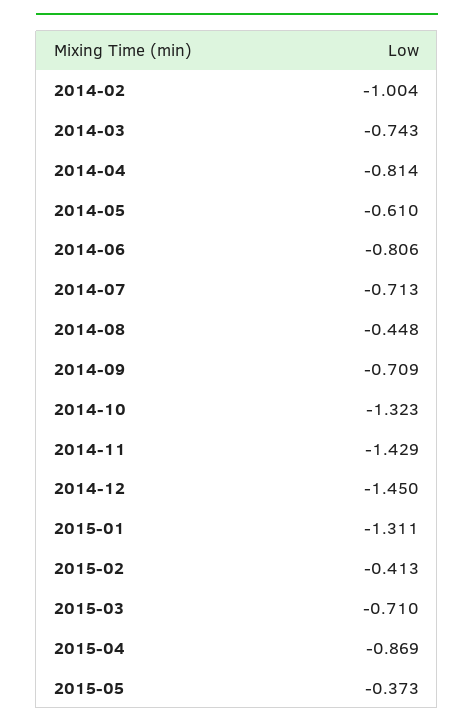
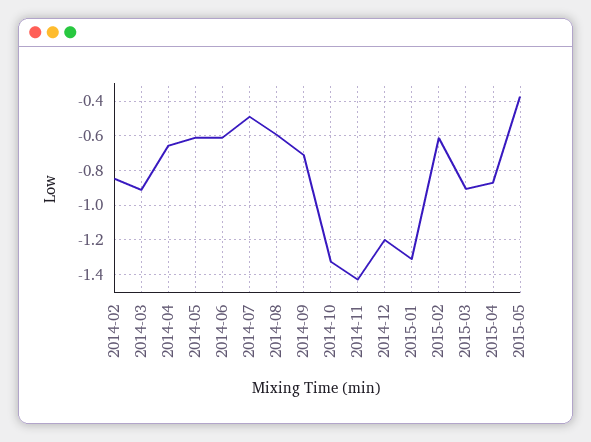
  {
-   "2014-02": -1.004,
+   "2014-02": -0.85,
-   "2014-03": -0.743,
+   "2014-03": -0.9,
-   "2014-04": -0.814,
+   "2014-04": -0.65,
    "2014-05": -0.61,
-   "2014-06": -0.806,
+   "2014-06": -0.6,
-   "2014-07": -0.713,
+   "2014-07": -0.5,
-   "2014-08": -0.448,
+   "2014-08": -0.6,
    "2014-09": -0.709,
    "2014-10": -1.323,
    "2014-11": -1.429,
-   "2014-12": -1.45,
+   "2014-12": -1.2,
    "2015-01": -1.311,
-   "2015-02": -0.413,
+   "2015-02": -0.6,
-   "2015-03": -0.71,
+   "2015-03": -0.9,
    "2015-04": -0.869,
    "2015-05": -0.373
  }

